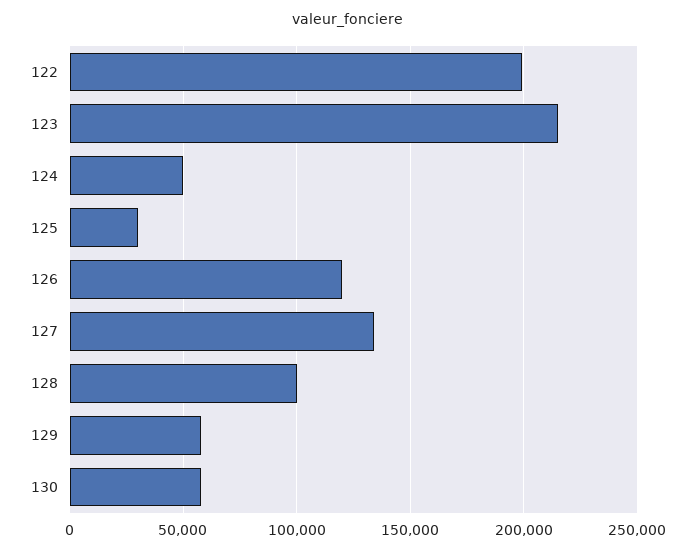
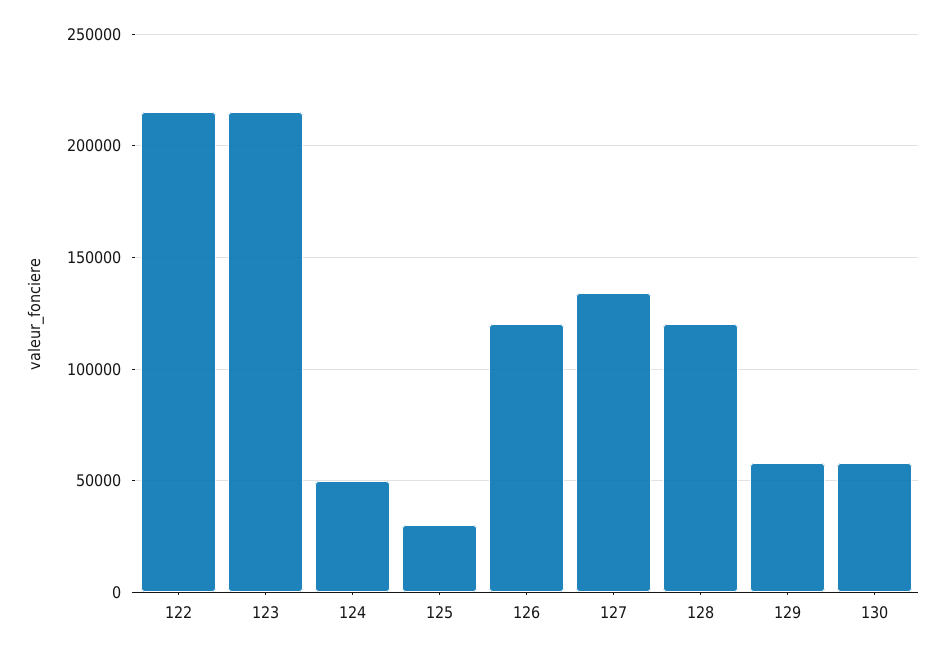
  {
-   "122": 200000,
+   "122": 215000,
    "123": 215000,
    "124": 50000,
    "125": 30000,
    "126": 120000,
    "127": 135000,
-   "128": 100000,
+   "128": 120000,
    "129": 60000,
    "130": 60000
  }

